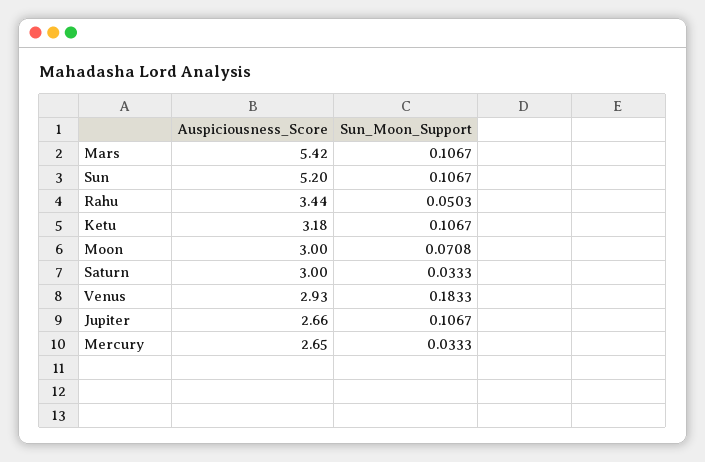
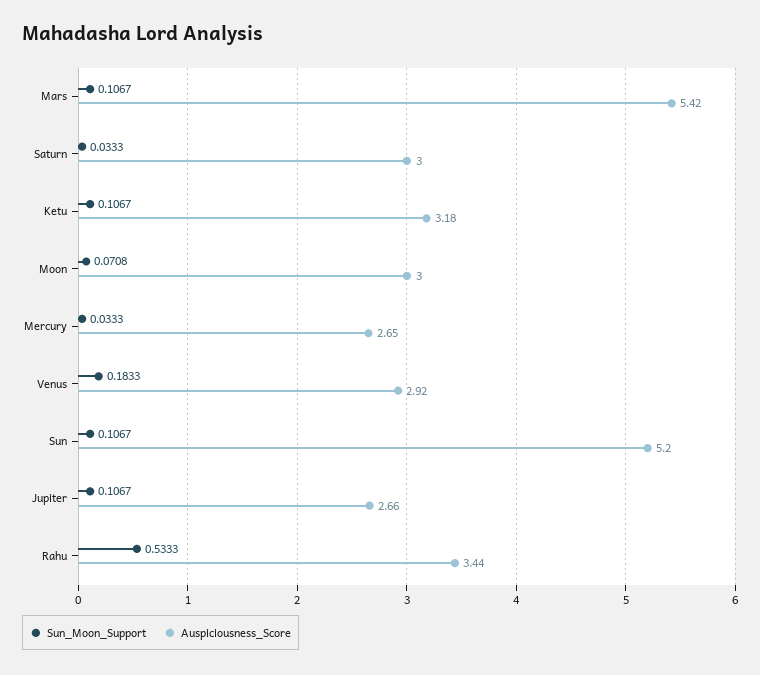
  {
    "Auspiciousness_Score": {
      "Mars": 5.42,
      "Sun": 5.2,
      "Rahu": 3.44,
      "Ketu": 3.18,
      "Moon": 3,
      "Saturn": 3,
-     "Venus": 2.93,
+     "Venus": 2.92,
      "Jupiter": 2.66,
      "Mercury": 2.65
    },
    "Sun_Moon_Support": {
      "Mars": 0.1067,
      "Sun": 0.1067,
-     "Rahu": 0.0503,
+     "Rahu": 0.5333,
      "Ketu": 0.1067,
      "Moon": 0.0708,
      "Saturn": 0.0333,
      "Venus": 0.1833,
      "Jupiter": 0.1067,
      "Mercury": 0.0333
    }
  }

